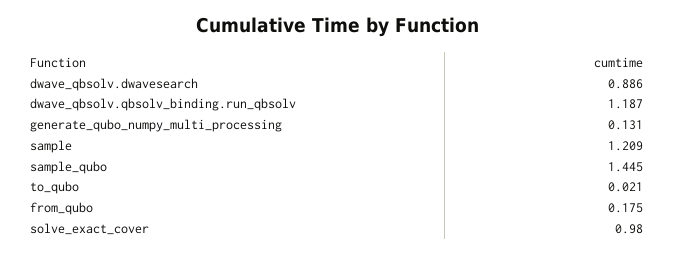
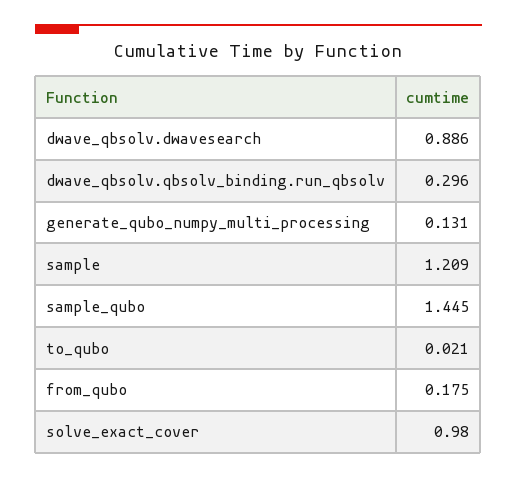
  {
    "dwave_qbsolv.dwavesearch": 0.886,
-   "dwave_qbsolv.qbsolv_binding.run_qbsolv": 1.187,
+   "dwave_qbsolv.qbsolv_binding.run_qbsolv": 0.296,
    "generate_qubo_numpy_multi_processing": 0.131,
    "sample": 1.209,
    "sample_qubo": 1.445,
    "to_qubo": 0.021,
    "from_qubo": 0.175,
    "solve_exact_cover": 0.98
  }

